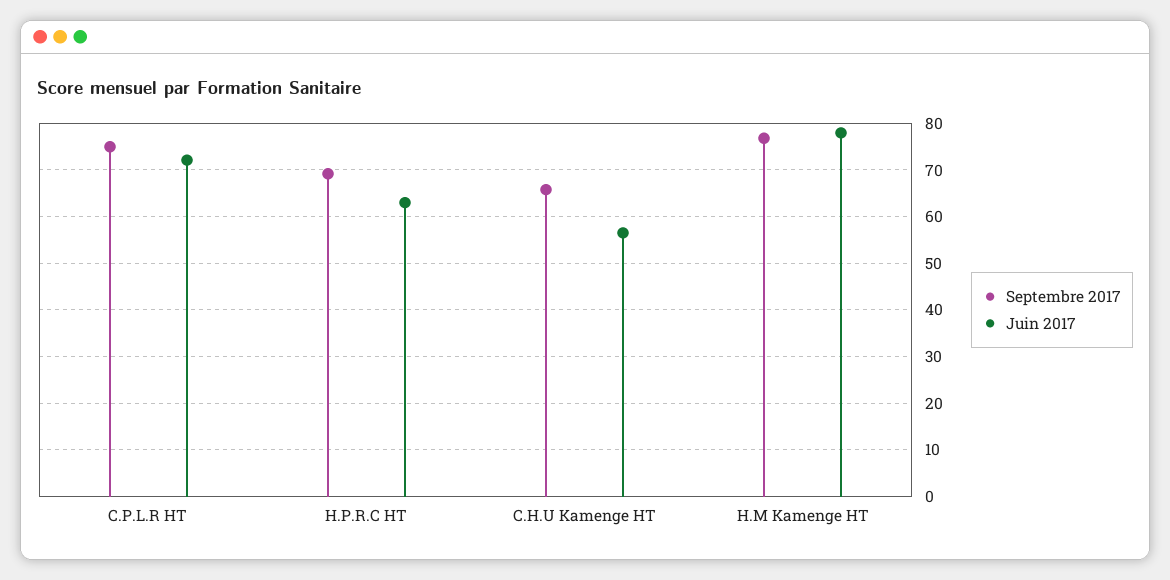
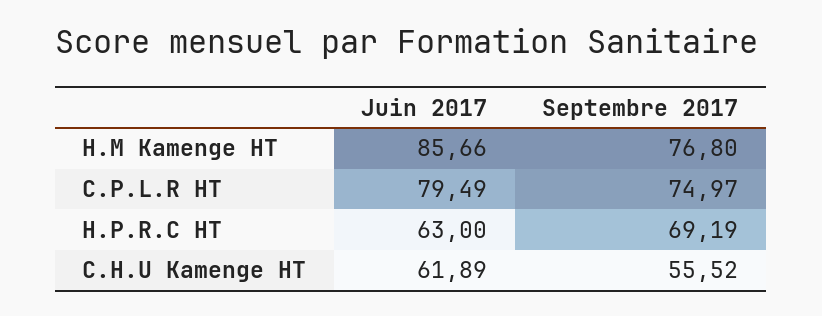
  {
    "Septembre 2017": {
      "C.P.L.R HT": 74.97,
      "H.P.R.C HT": 69.19,
-     "C.H.U Kamenge HT": 66,
+     "C.H.U Kamenge HT": 55.52,
      "H.M Kamenge HT": 76.8
    },
    "Juin 2017": {
-     "C.P.L.R HT": 72,
+     "C.P.L.R HT": 79.49,
      "H.P.R.C HT": 63,
-     "C.H.U Kamenge HT": 56,
+     "C.H.U Kamenge HT": 61.89,
-     "H.M Kamenge HT": 78
+     "H.M Kamenge HT": 85.66
    }
  }

